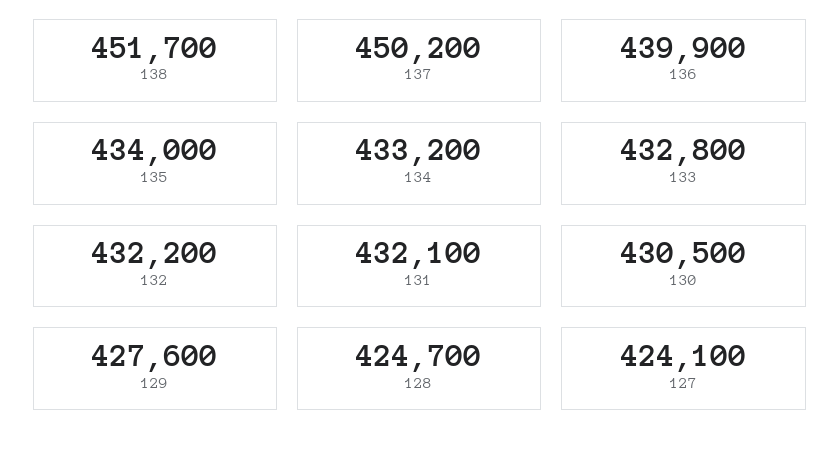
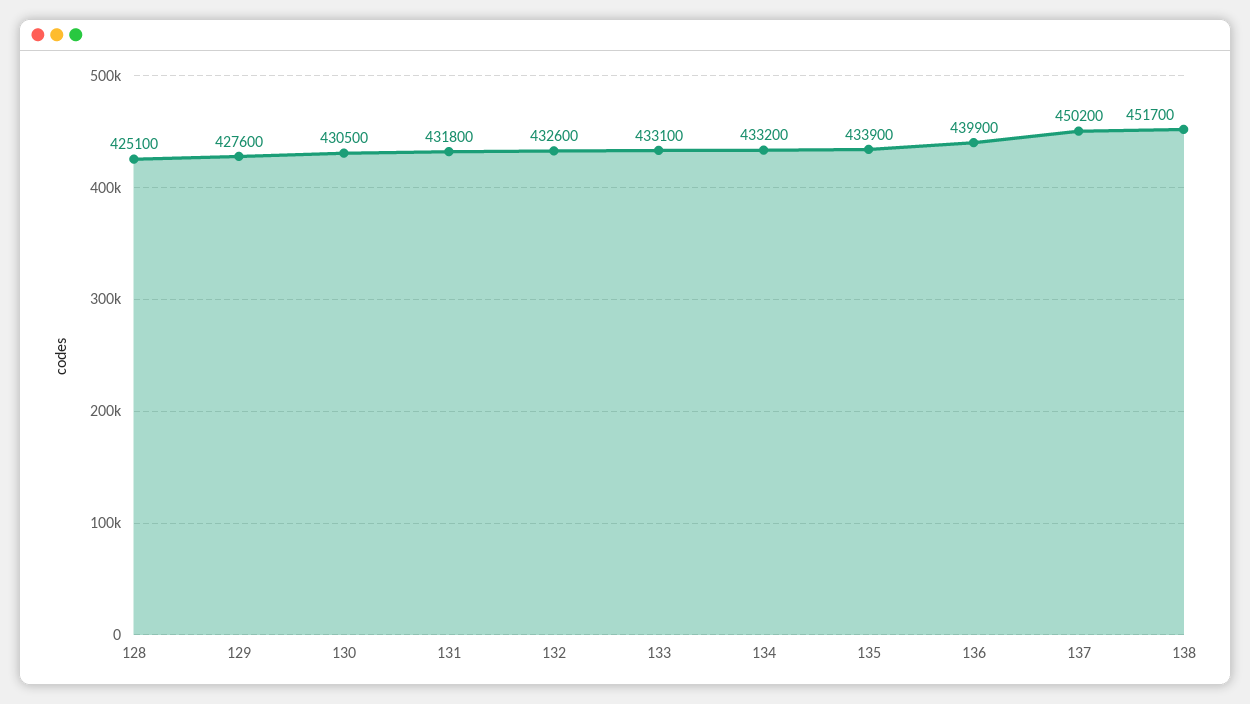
  {
    "138": 451700,
    "137": 450200,
    "136": 439900,
-   "135": 434000,
+   "135": 433900,
    "134": 433200,
-   "133": 432800,
+   "133": 433100,
-   "132": 432200,
+   "132": 432600,
-   "131": 432100,
+   "131": 431800,
    "130": 430500,
    "129": 427600,
-   "128": 424700,
+   "128": 425100
-   "127": 424100
  }

